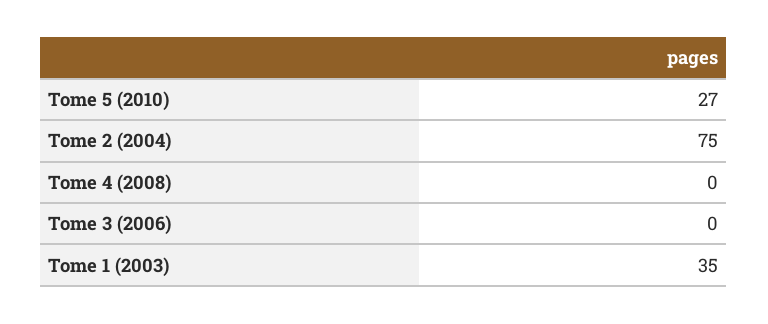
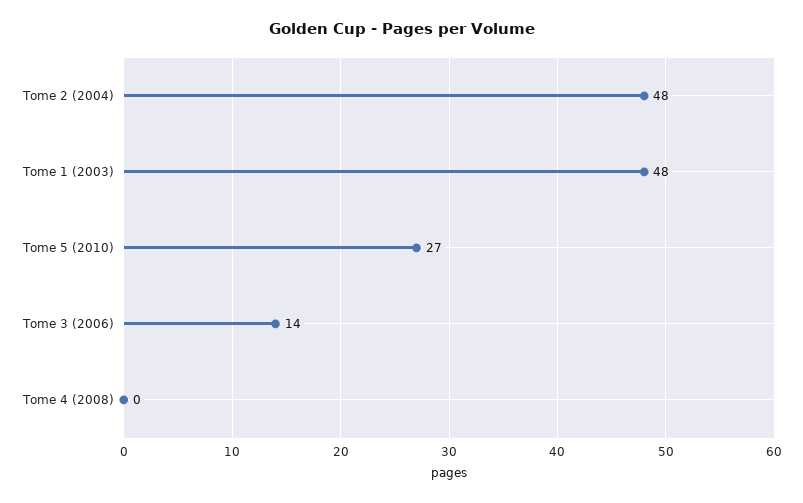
  {
    "Tome 5 (2010)": 27,
-   "Tome 2 (2004)": 75,
+   "Tome 2 (2004)": 48,
    "Tome 4 (2008)": 0,
-   "Tome 3 (2006)": 0,
+   "Tome 3 (2006)": 14,
-   "Tome 1 (2003)": 35
+   "Tome 1 (2003)": 48
  }

